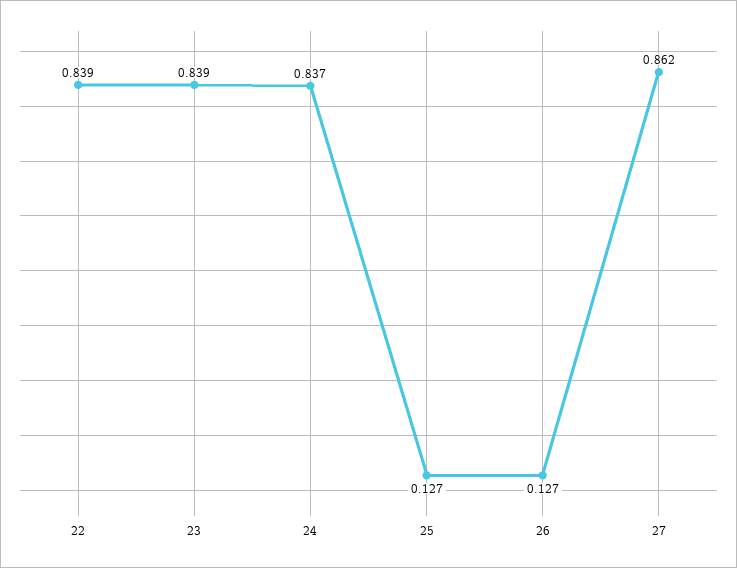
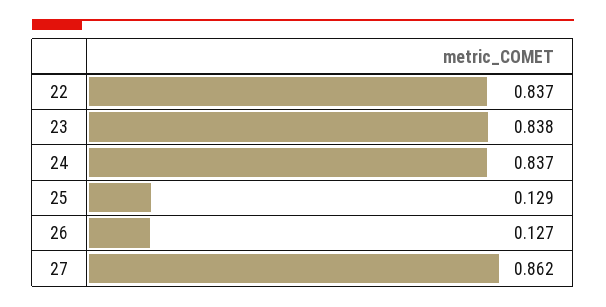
  {
-   "22": 0.839,
+   "22": 0.837,
-   "23": 0.839,
+   "23": 0.838,
    "24": 0.837,
-   "25": 0.127,
+   "25": 0.129,
    "26": 0.127,
    "27": 0.862
  }

